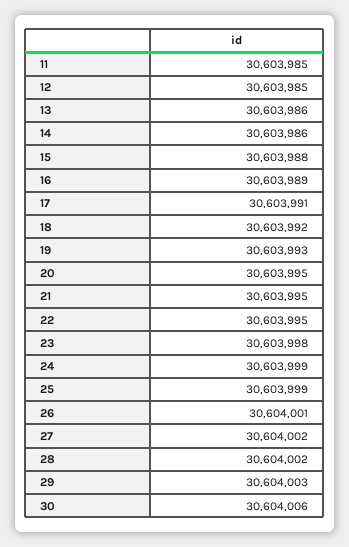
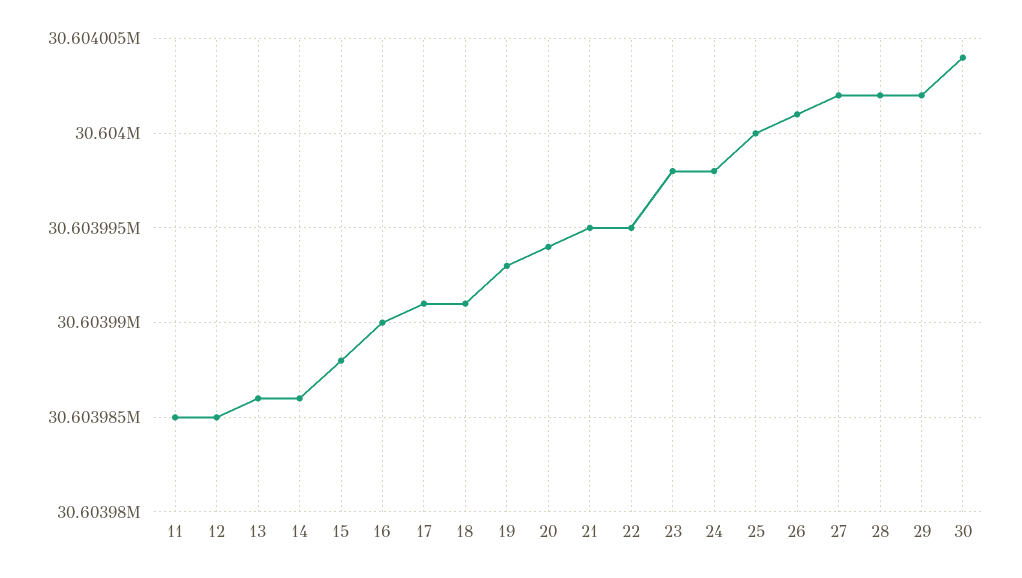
  {
    "11": 30603985,
    "12": 30603985,
    "13": 30603986,
    "14": 30603986,
    "15": 30603988,
-   "16": 30603989,
+   "16": 30603990,
    "17": 30603991,
-   "18": 30603992,
+   "18": 30603991,
    "19": 30603993,
-   "20": 30603995,
+   "20": 30603994,
    "21": 30603995,
    "22": 30603995,
    "23": 30603998,
-   "24": 30603999,
+   "24": 30603998,
-   "25": 30603999,
+   "25": 30604000,
    "26": 30604001,
    "27": 30604002,
    "28": 30604002,
-   "29": 30604003,
+   "29": 30604002,
-   "30": 30604006
+   "30": 30604004
  }

